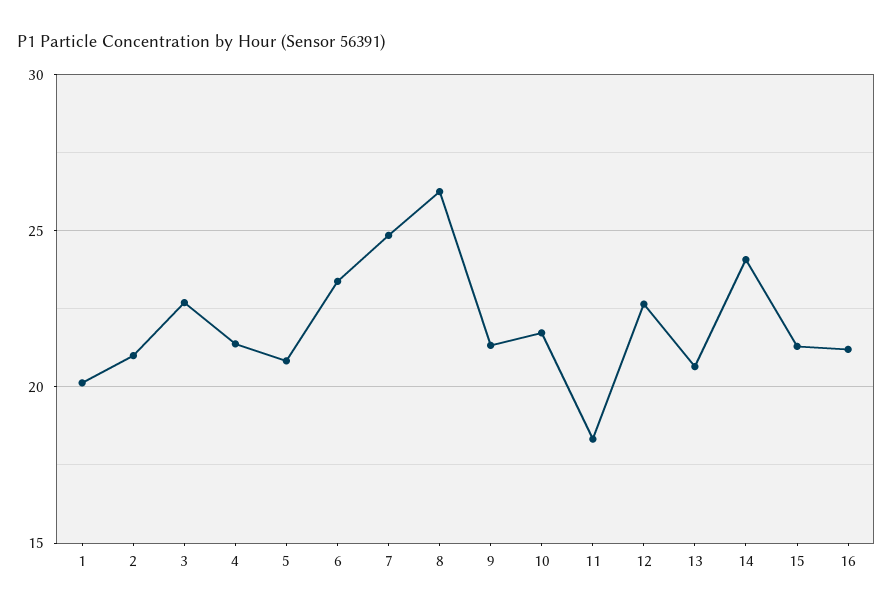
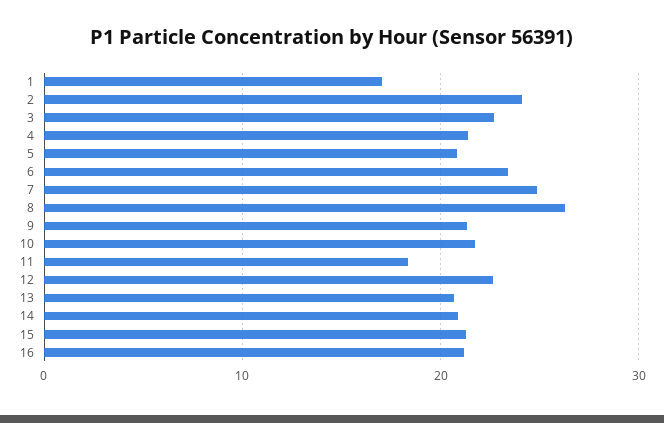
  {
-   "1": 20,
+   "1": 17,
-   "2": 21,
+   "2": 24,
    "3": 22.5,
    "4": 21.5,
    "5": 21,
    "6": 23.5,
    "7": 25,
    "8": 26.5,
    "9": 21.5,
    "10": 21.5,
    "11": 18.5,
    "12": 22.5,
    "13": 20.5,
-   "14": 24,
+   "14": 21,
    "15": 21.5,
    "16": 21
  }

